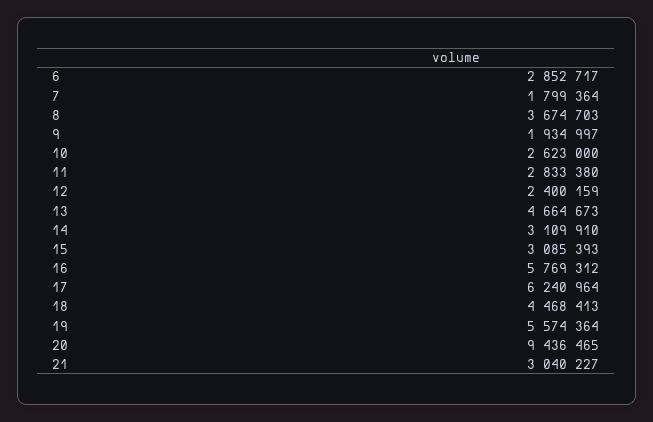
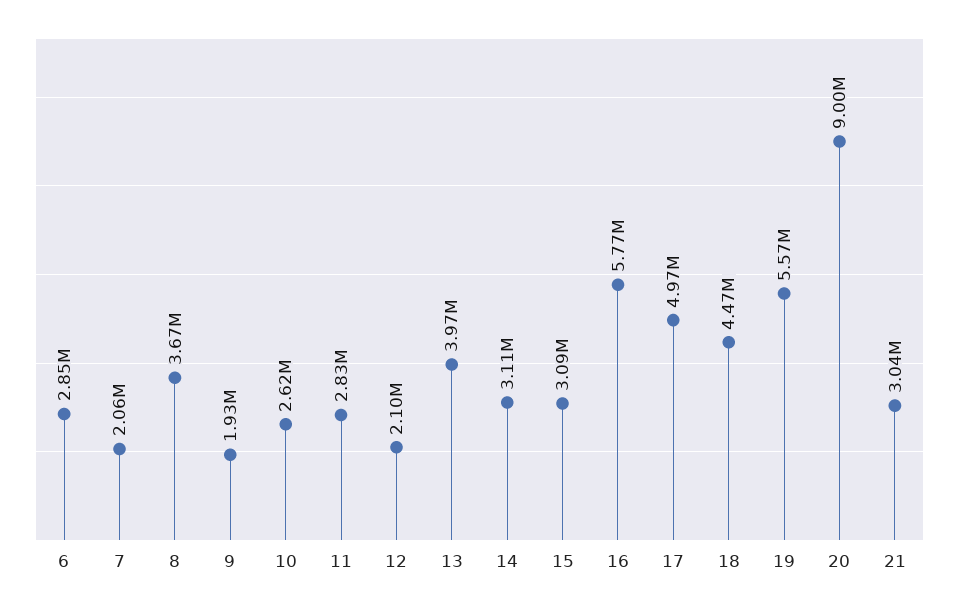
  {
    "6": 2852717,
-   "7": 1799364,
+   "7": 2060000,
    "8": 3674703,
    "9": 1934997,
    "10": 2623000,
    "11": 2833380,
-   "12": 2400159,
+   "12": 2100000,
-   "13": 4664673,
+   "13": 3970000,
    "14": 3109910,
    "15": 3085393,
    "16": 5769312,
-   "17": 6240964,
+   "17": 4970000,
    "18": 4468413,
    "19": 5574364,
-   "20": 9436465,
+   "20": 9000000,
    "21": 3040227
  }

